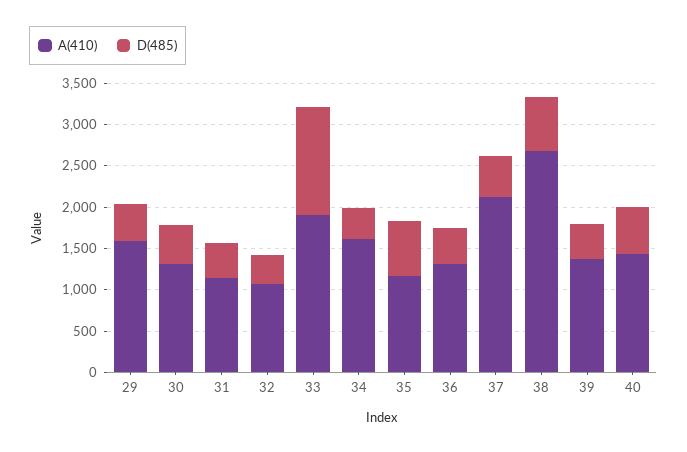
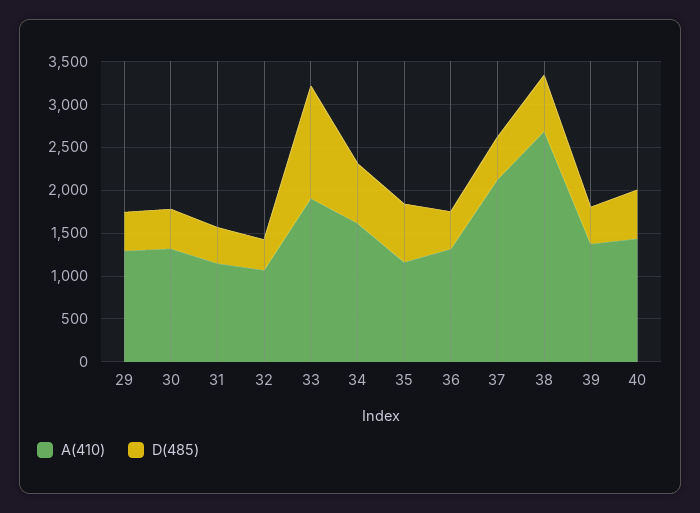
  {
    "A(410)": {
-     "29": 1600,
+     "29": 1300,
      "30": 1300,
      "31": 1100,
      "32": 1100,
      "33": 1900,
      "34": 1600,
      "35": 1200,
      "36": 1300,
      "37": 2100,
      "38": 2700,
      "39": 1400,
      "40": 1400
    },
    "D(485)": {
      "29": 500,
      "30": 500,
      "31": 400,
      "32": 400,
      "33": 1300,
-     "34": 400,
+     "34": 700,
      "35": 700,
      "36": 400,
      "37": 500,
      "38": 700,
      "39": 400,
      "40": 600
    }
  }

